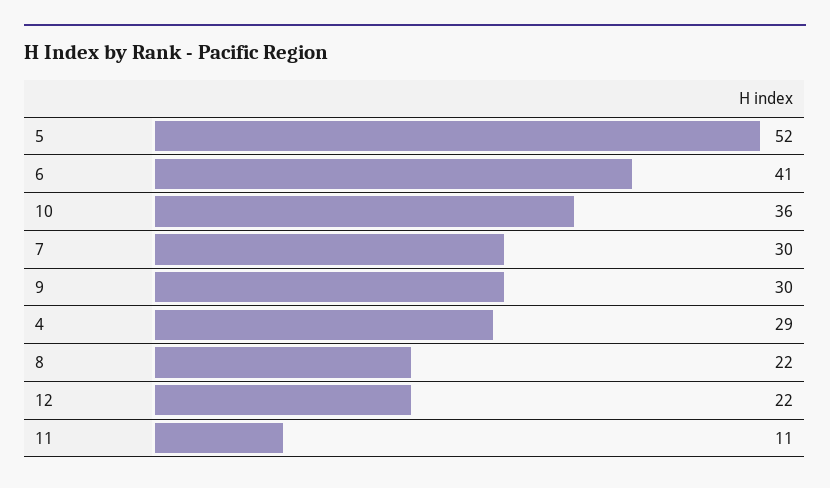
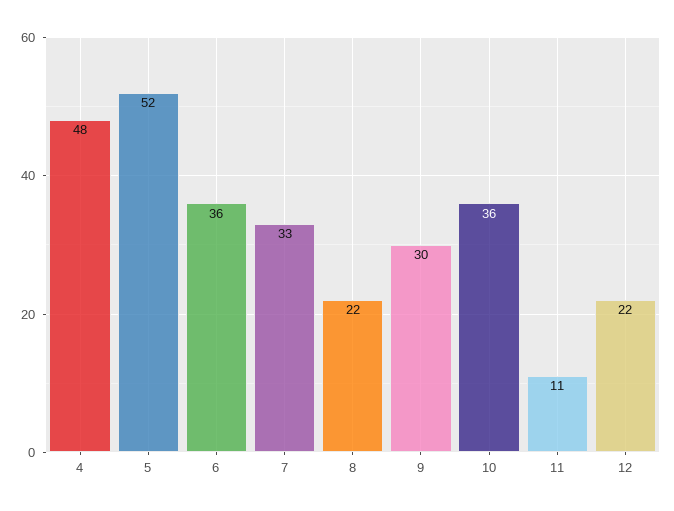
  {
    "5": 52,
-   "6": 41,
+   "6": 36,
    "10": 36,
-   "7": 30,
+   "7": 33,
    "9": 30,
-   "4": 29,
+   "4": 48,
    "8": 22,
    "12": 22,
    "11": 11
  }

